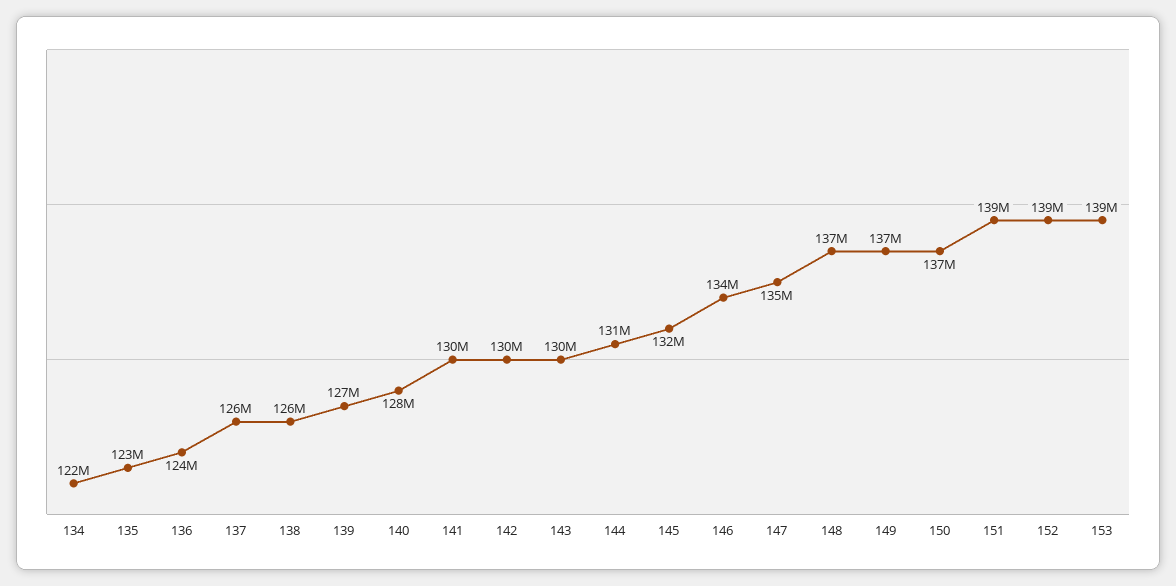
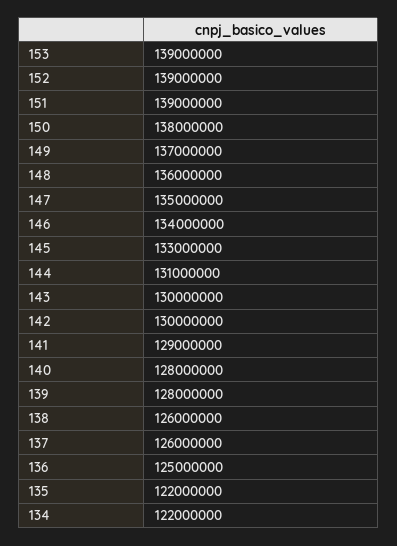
  {
    "134": 122000000,
-   "135": 123000000,
+   "135": 122000000,
-   "136": 124000000,
+   "136": 125000000,
    "137": 126000000,
    "138": 126000000,
-   "139": 127000000,
+   "139": 128000000,
    "140": 128000000,
-   "141": 130000000,
+   "141": 129000000,
    "142": 130000000,
    "143": 130000000,
    "144": 131000000,
-   "145": 132000000,
+   "145": 133000000,
    "146": 134000000,
    "147": 135000000,
-   "148": 137000000,
+   "148": 136000000,
    "149": 137000000,
-   "150": 137000000,
+   "150": 138000000,
    "151": 139000000,
    "152": 139000000,
    "153": 139000000
  }

